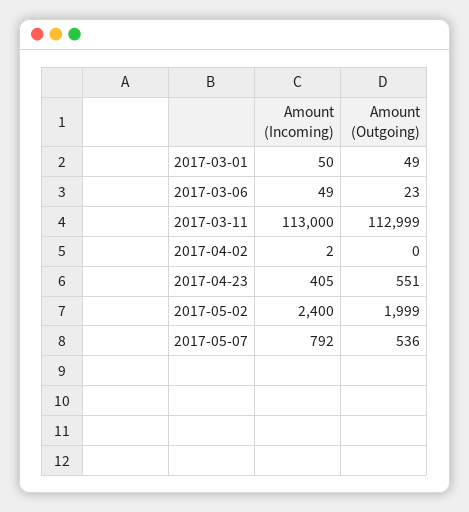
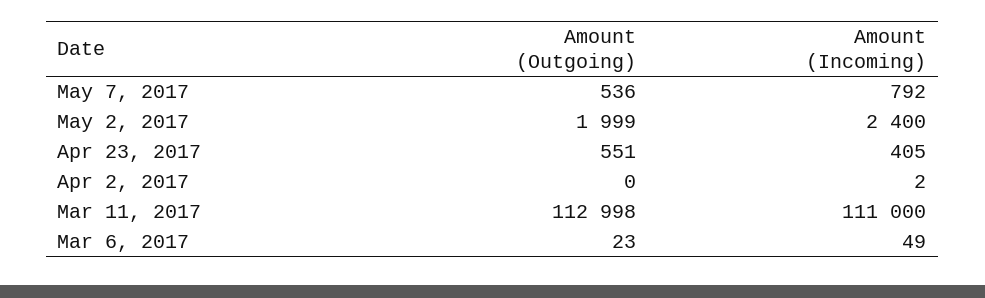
  {
    "Amount (Incoming)": {
-     "2017-03-01": 50,
      "2017-03-06": 49,
-     "2017-03-11": 113000,
+     "2017-03-11": 111000,
      "2017-04-02": 2,
      "2017-04-23": 405,
      "2017-05-02": 2400,
      "2017-05-07": 792
    },
    "Amount (Outgoing)": {
-     "2017-03-01": 49,
      "2017-03-06": 23,
-     "2017-03-11": 112999,
+     "2017-03-11": 112998,
      "2017-04-02": 0,
      "2017-04-23": 551,
      "2017-05-02": 1999,
      "2017-05-07": 536
    }
  }

